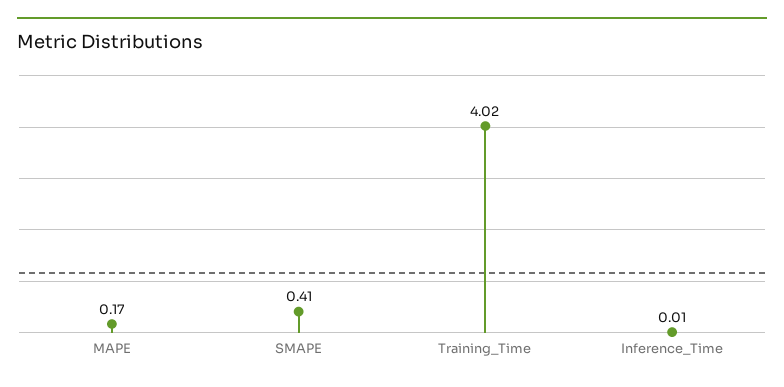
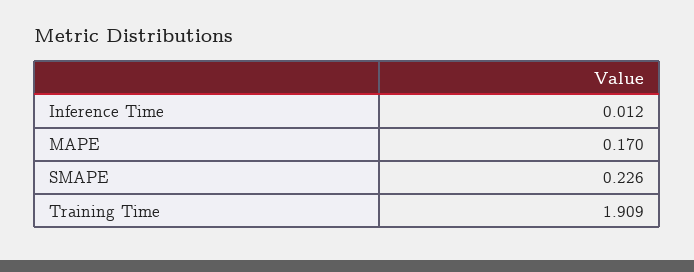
  {
    "MAPE": 0.17,
-   "SMAPE": 0.41,
+   "SMAPE": 0.226,
-   "Training_Time": 4.02,
+   "Training_Time": 1.909,
    "Inference_Time": 0.012
  }

